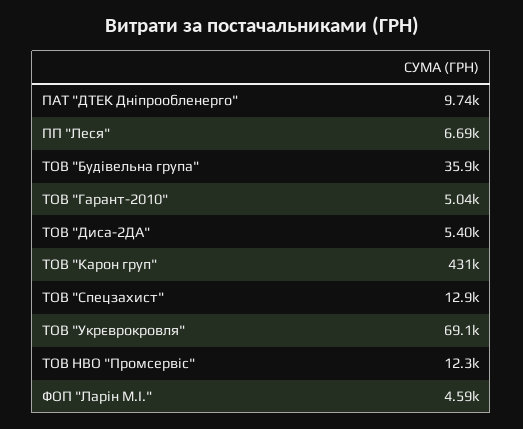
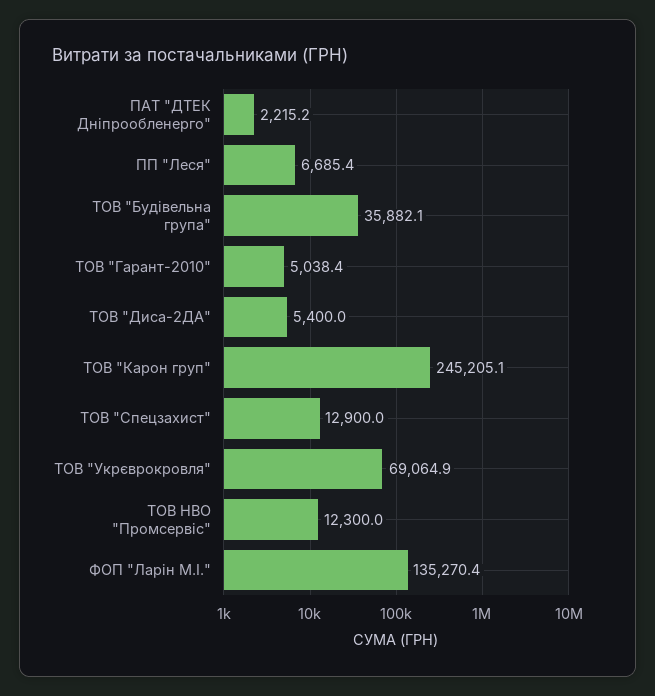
  {
-   "ПАТ \"ДТЕК Дніпрообленерго\"": 9740,
+   "ПАТ \"ДТЕК Дніпрообленерго\"": 2215.2,
    "ПП \"Леся\"": 6685.4,
    "ТОВ \"Будівельна група\"": 35882.1,
    "ТОВ \"Гарант-2010\"": 5038.4,
    "ТОВ \"Диса-2ДА\"": 5400,
-   "ТОВ \"Карон груп\"": 431000,
+   "ТОВ \"Карон груп\"": 245205.1,
    "ТОВ \"Спецзахист\"": 12900,
    "ТОВ \"Укрєврокровля\"": 69064.9,
    "ТОВ НВО \"Промсервіс\"": 12300,
-   "ФОП \"Ларін М.І.\"": 4590
+   "ФОП \"Ларін М.І.\"": 135270.4
  }

